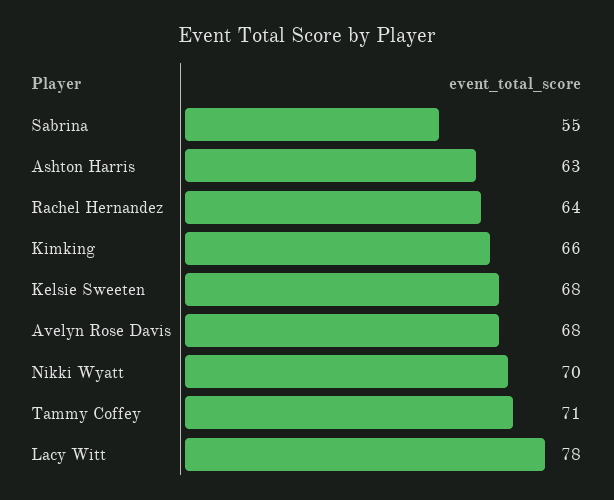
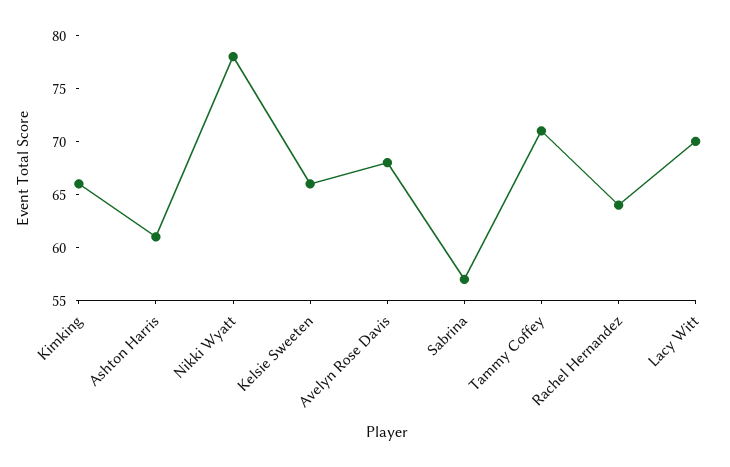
  {
-   "Sabrina": 55,
+   "Sabrina": 57,
-   "Ashton Harris": 63,
+   "Ashton Harris": 61,
    "Rachel Hernandez": 64,
    "Kimking": 66,
-   "Kelsie Sweeten": 68,
+   "Kelsie Sweeten": 66,
    "Avelyn Rose Davis": 68,
-   "Nikki Wyatt": 70,
+   "Nikki Wyatt": 78,
    "Tammy Coffey": 71,
-   "Lacy Witt": 78
+   "Lacy Witt": 70
  }

